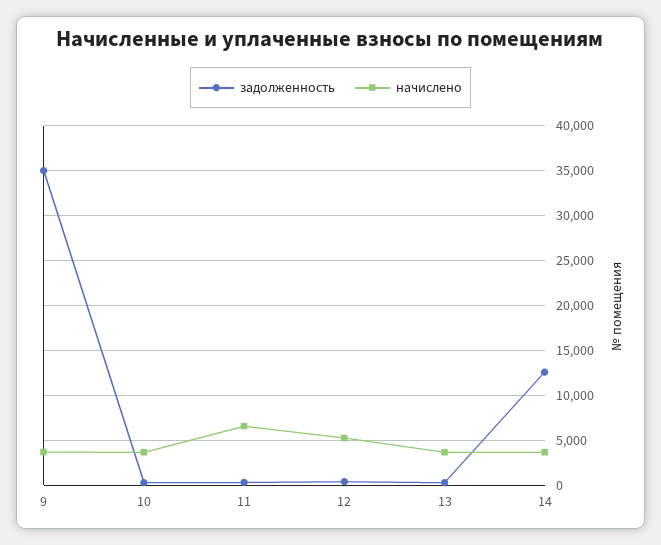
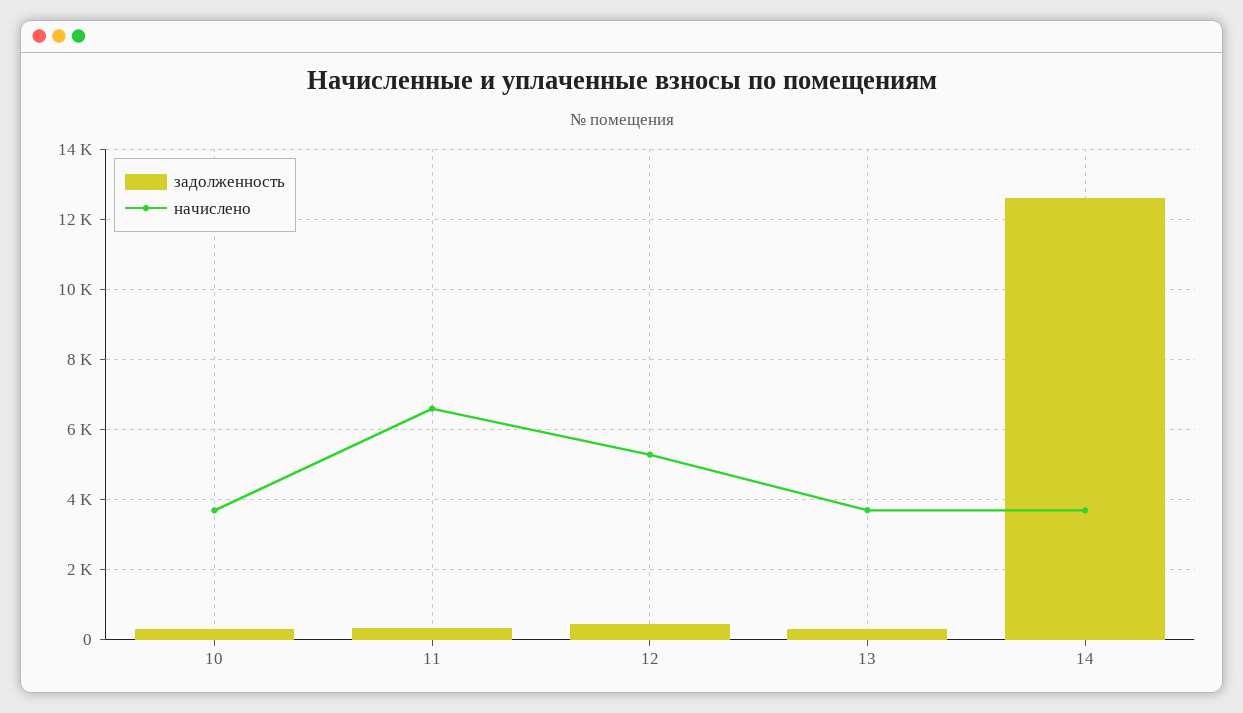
  {
    "задолженность": {
-     "9": 35000,
      "10": 400,
      "11": 400,
      "12": 400,
      "13": 400,
      "14": 12600
    },
    "начислено": {
-     "9": 4000,
      "10": 3600,
      "11": 6600,
      "12": 5200,
      "13": 3600,
      "14": 3600
    }
  }

